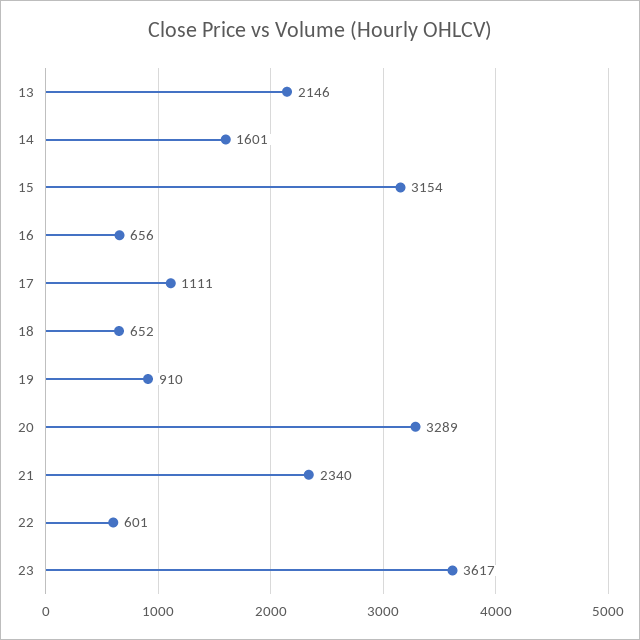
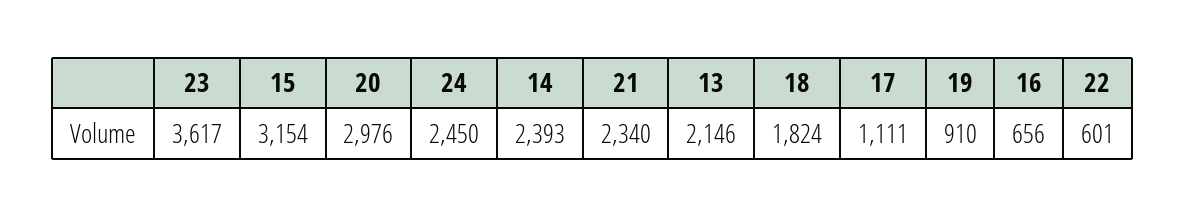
  {
    "13": 2146,
-   "14": 1601,
+   "14": 2393,
    "15": 3154,
    "16": 656,
    "17": 1111,
-   "18": 652,
+   "18": 1824,
    "19": 910,
-   "20": 3289,
+   "20": 2976,
    "21": 2340,
    "22": 601,
-   "23": 3617
+   "23": 3617,
+   "24": 2450
  }

